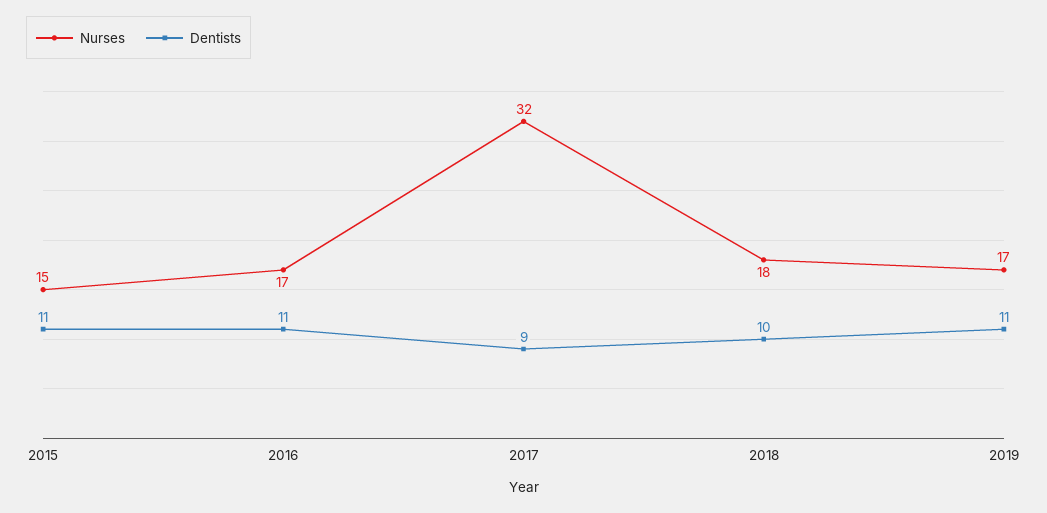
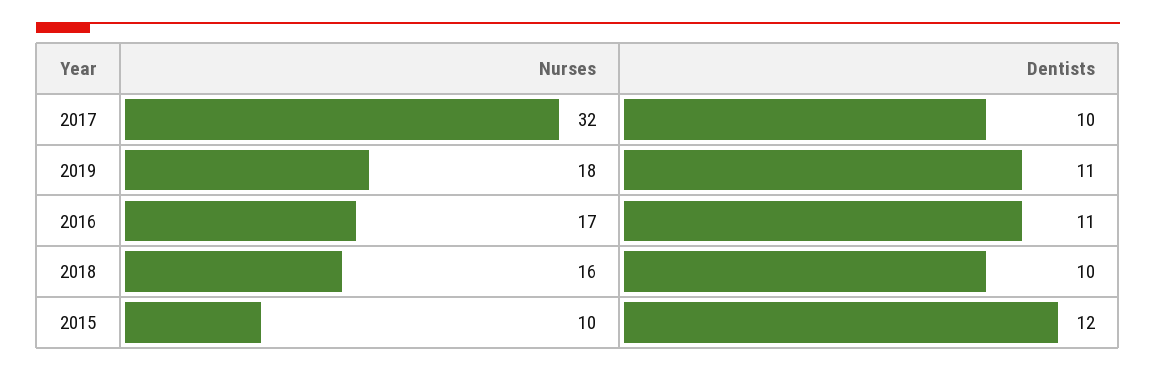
  {
    "Nurses": {
-     "2015": 15,
+     "2015": 10,
      "2016": 17,
      "2017": 32,
-     "2018": 18,
+     "2018": 16,
-     "2019": 17
+     "2019": 18
    },
    "Dentists": {
-     "2015": 11,
+     "2015": 12,
      "2016": 11,
-     "2017": 9,
+     "2017": 10,
      "2018": 10,
      "2019": 11
    }
  }

